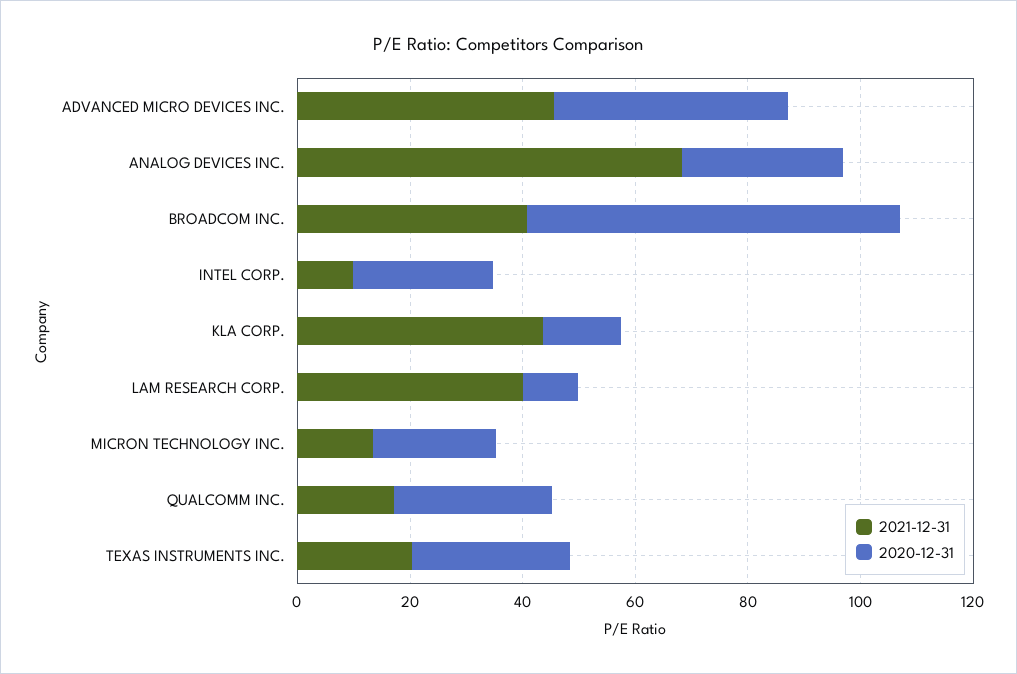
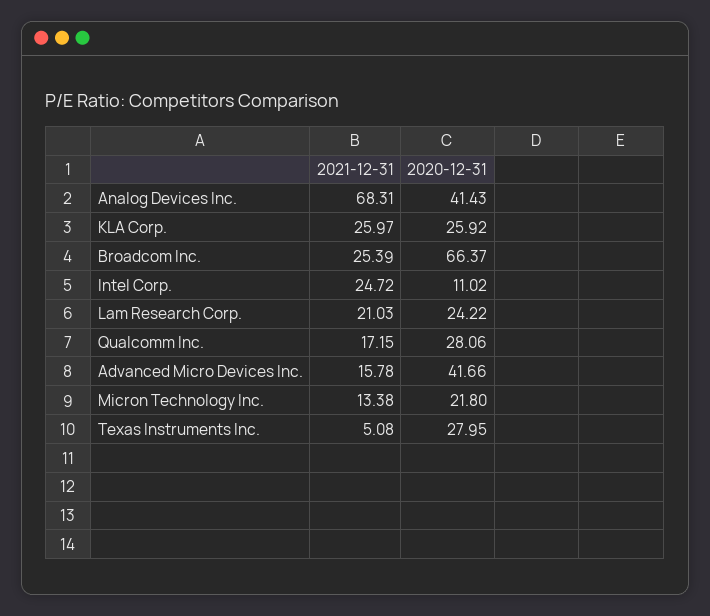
  {
    "2021-12-31": {
-     "ADVANCED MICRO DEVICES INC.": 45,
+     "ADVANCED MICRO DEVICES INC.": 15.78,
      "ANALOG DEVICES INC.": 68.31,
-     "BROADCOM INC.": 40,
+     "BROADCOM INC.": 25.39,
-     "INTEL CORP.": 10,
+     "INTEL CORP.": 24.72,
-     "KLA CORP.": 45,
+     "KLA CORP.": 25.97,
-     "LAM RESEARCH CORP.": 40,
+     "LAM RESEARCH CORP.": 21.03,
      "MICRON TECHNOLOGY INC.": 13.38,
      "QUALCOMM INC.": 17.15,
-     "TEXAS INSTRUMENTS INC.": 20
+     "TEXAS INSTRUMENTS INC.": 5.08
    },
    "2020-12-31": {
      "ADVANCED MICRO DEVICES INC.": 41.66,
-     "ANALOG DEVICES INC.": 30,
+     "ANALOG DEVICES INC.": 41.43,
      "BROADCOM INC.": 66.37,
-     "INTEL CORP.": 25,
+     "INTEL CORP.": 11.02,
-     "KLA CORP.": 15,
+     "KLA CORP.": 25.92,
-     "LAM RESEARCH CORP.": 10,
+     "LAM RESEARCH CORP.": 24.22,
      "MICRON TECHNOLOGY INC.": 21.8,
      "QUALCOMM INC.": 28.06,
      "TEXAS INSTRUMENTS INC.": 27.95
    }
  }

